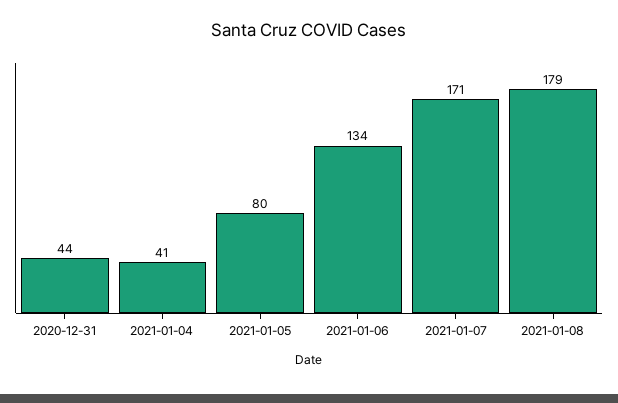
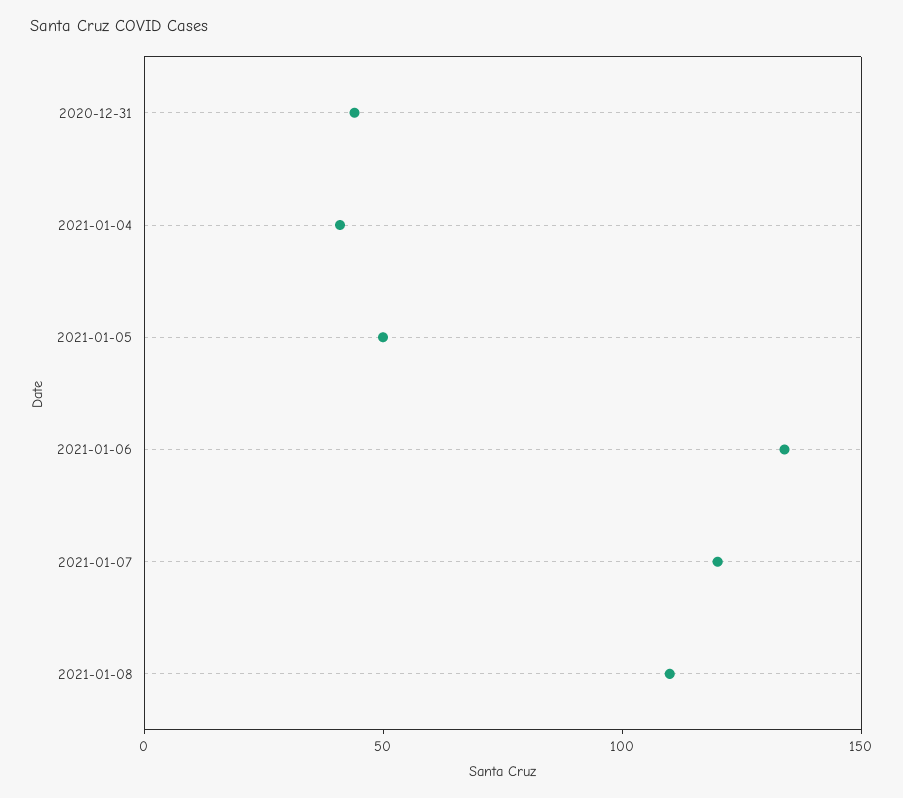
  {
    "2020-12-31": 44,
    "2021-01-04": 41,
-   "2021-01-05": 80,
+   "2021-01-05": 50,
    "2021-01-06": 134,
-   "2021-01-07": 171,
+   "2021-01-07": 120,
-   "2021-01-08": 179
+   "2021-01-08": 110
  }

